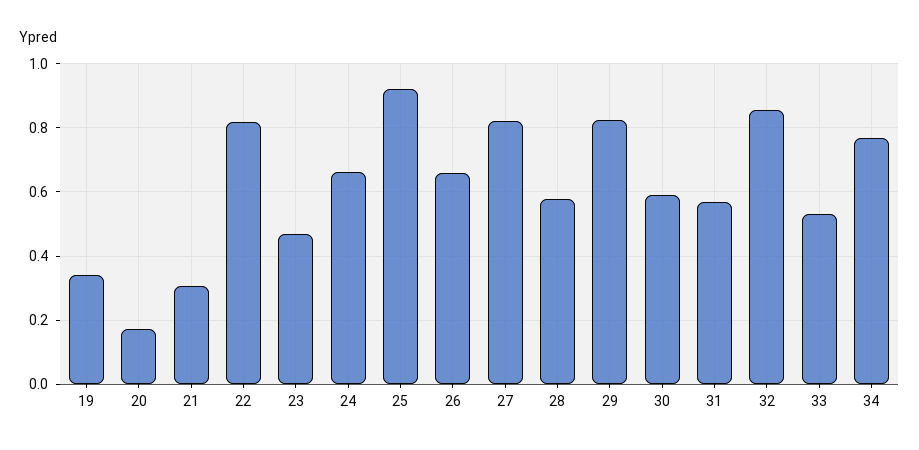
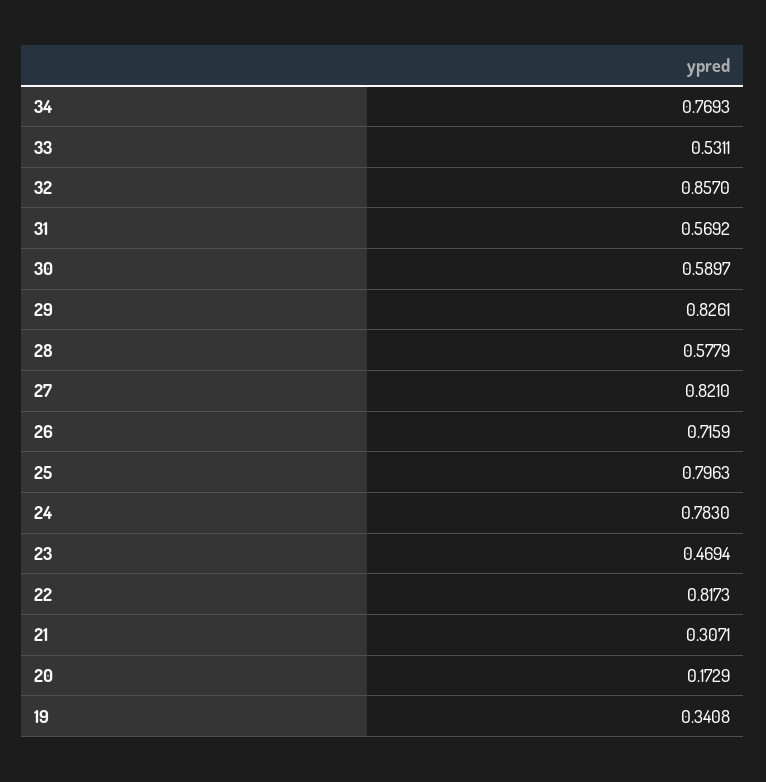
  {
    "19": 0.3408,
    "20": 0.1729,
    "21": 0.3071,
    "22": 0.8173,
    "23": 0.4694,
-   "24": 0.66,
+   "24": 0.783,
-   "25": 0.92,
+   "25": 0.7963,
-   "26": 0.66,
+   "26": 0.7159,
    "27": 0.821,
    "28": 0.5779,
    "29": 0.8261,
    "30": 0.5897,
    "31": 0.5692,
    "32": 0.857,
    "33": 0.5311,
    "34": 0.7693
  }

